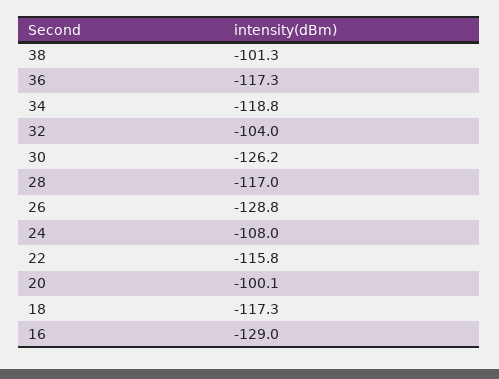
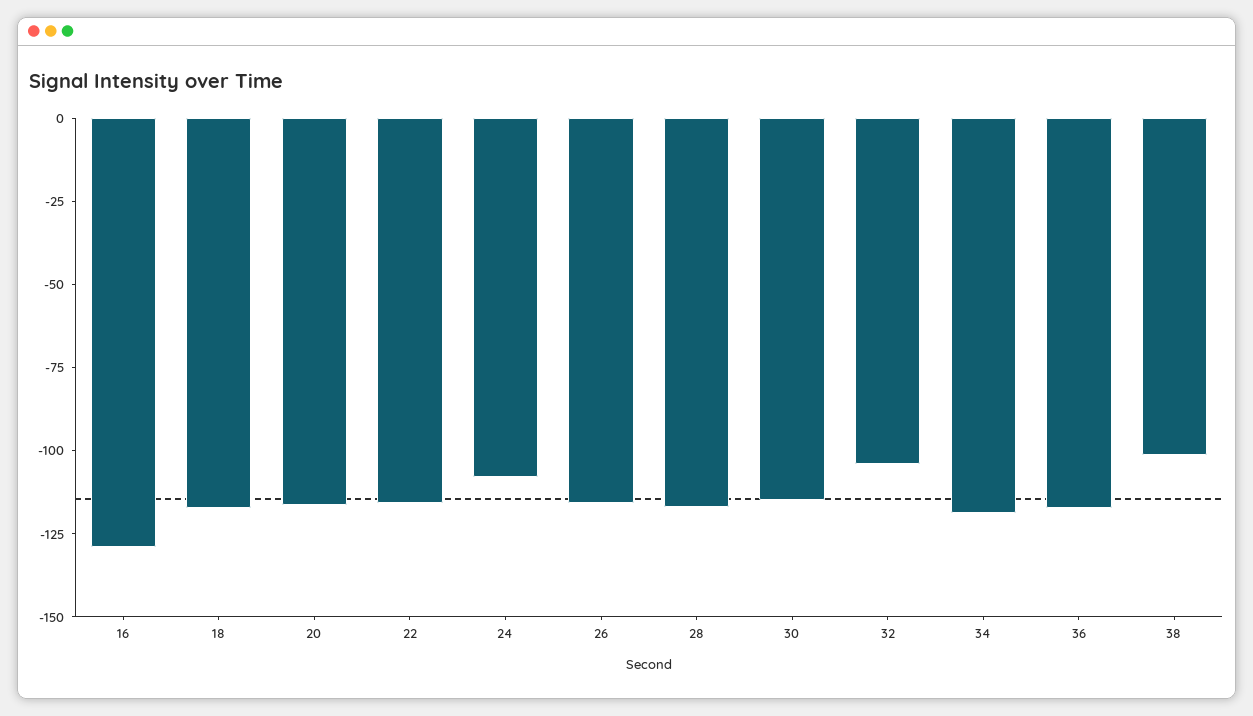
  {
    "38": -101.3,
    "36": -117.3,
    "34": -118.8,
    "32": -104,
-   "30": -126.2,
+   "30": -115,
    "28": -117,
-   "26": -128.8,
+   "26": -115,
    "24": -108,
    "22": -115.8,
-   "20": -100.1,
+   "20": -115,
    "18": -117.3,
    "16": -129
  }

